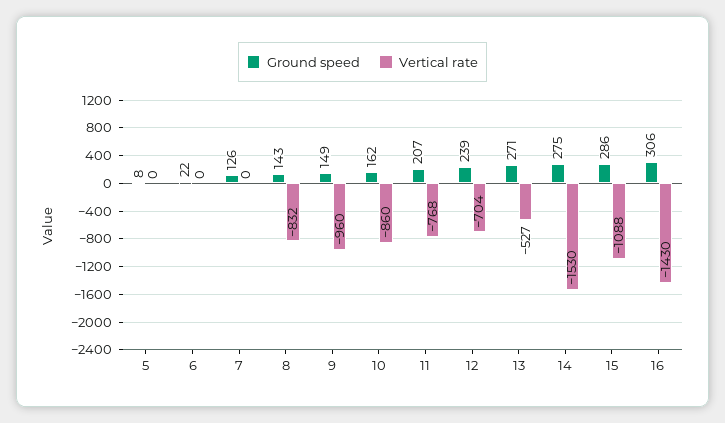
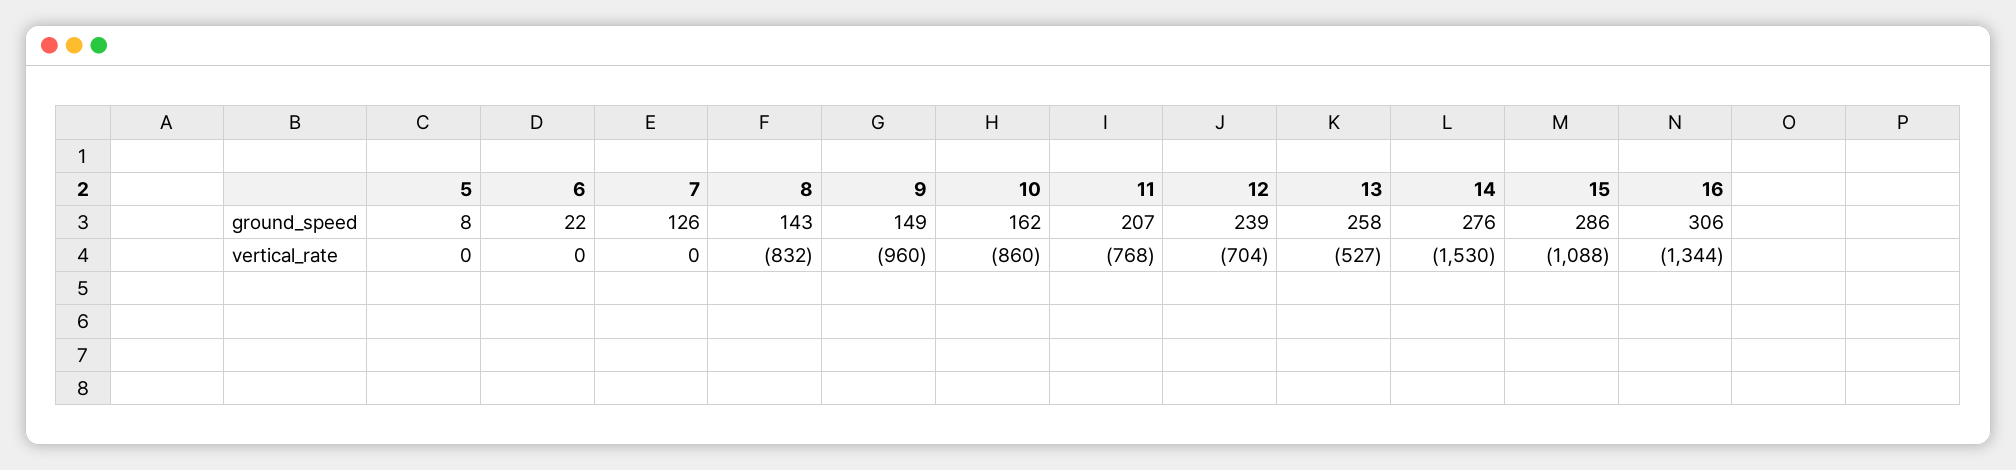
  {
    "Ground speed": {
      "5": 8,
      "6": 22,
      "7": 126,
      "8": 143,
      "9": 149,
      "10": 162,
      "11": 207,
      "12": 239,
-     "13": 271,
+     "13": 258,
-     "14": 275,
+     "14": 276,
      "15": 286,
      "16": 306
    },
    "Vertical rate": {
      "5": 0,
      "6": 0,
      "7": 0,
      "8": -832,
      "9": -960,
      "10": -860,
      "11": -768,
      "12": -704,
      "13": -527,
      "14": -1530,
      "15": -1088,
-     "16": -1430
+     "16": -1344
    }
  }

